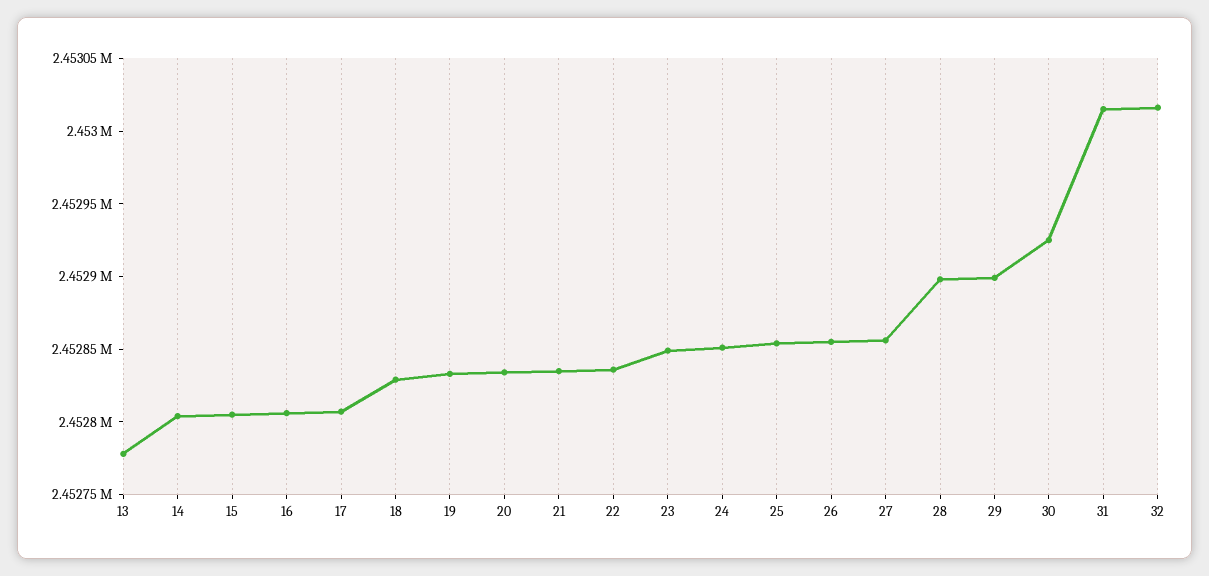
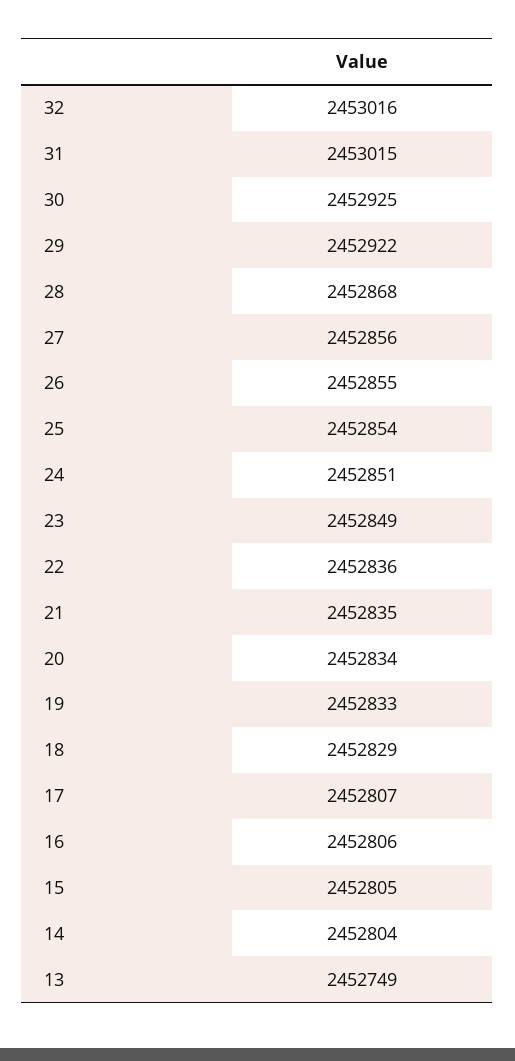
  {
-   "13": 2452780,
+   "13": 2452749,
    "14": 2452804,
    "15": 2452805,
    "16": 2452806,
    "17": 2452807,
    "18": 2452829,
    "19": 2452833,
    "20": 2452834,
    "21": 2452835,
    "22": 2452836,
    "23": 2452849,
    "24": 2452851,
    "25": 2452854,
    "26": 2452855,
    "27": 2452856,
-   "28": 2452900,
+   "28": 2452868,
-   "29": 2452900,
+   "29": 2452922,
    "30": 2452925,
    "31": 2453015,
    "32": 2453016
  }

